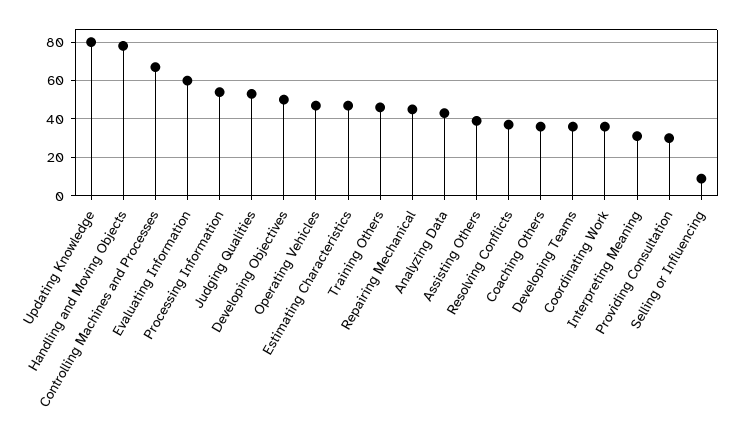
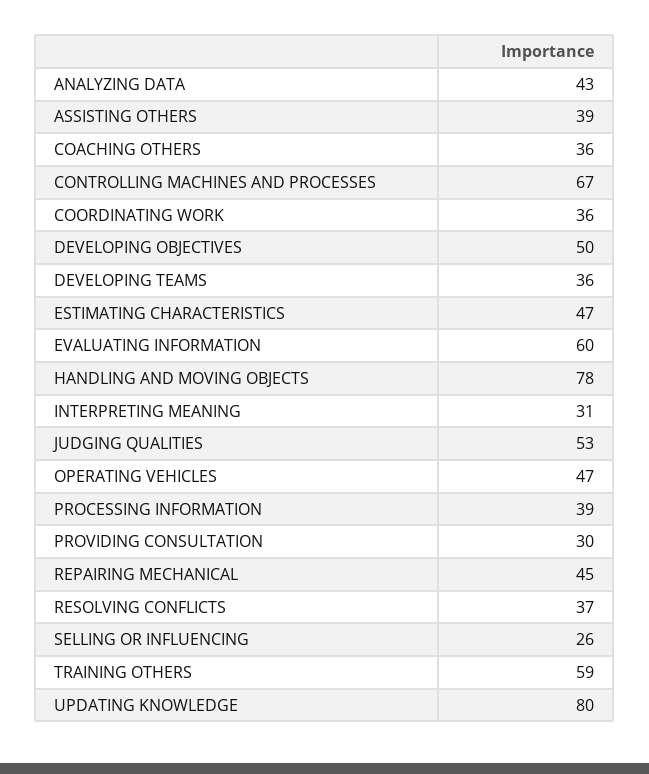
  {
    "Updating Knowledge": 80,
    "Handling and Moving Objects": 78,
    "Controlling Machines and Processes": 67,
    "Evaluating Information": 60,
-   "Processing Information": 55,
+   "Processing Information": 39,
    "Judging Qualities": 53,
    "Developing Objectives": 50,
    "Operating Vehicles": 47,
    "Estimating Characteristics": 47,
-   "Training Others": 45,
+   "Training Others": 59,
    "Repairing Mechanical": 45,
    "Analyzing Data": 43,
    "Assisting Others": 39,
    "Resolving Conflicts": 37,
    "Coaching Others": 36,
    "Developing Teams": 36,
    "Coordinating Work": 36,
    "Interpreting Meaning": 31,
    "Providing Consultation": 30,
-   "Selling or Influencing": 10
+   "Selling or Influencing": 26
  }

